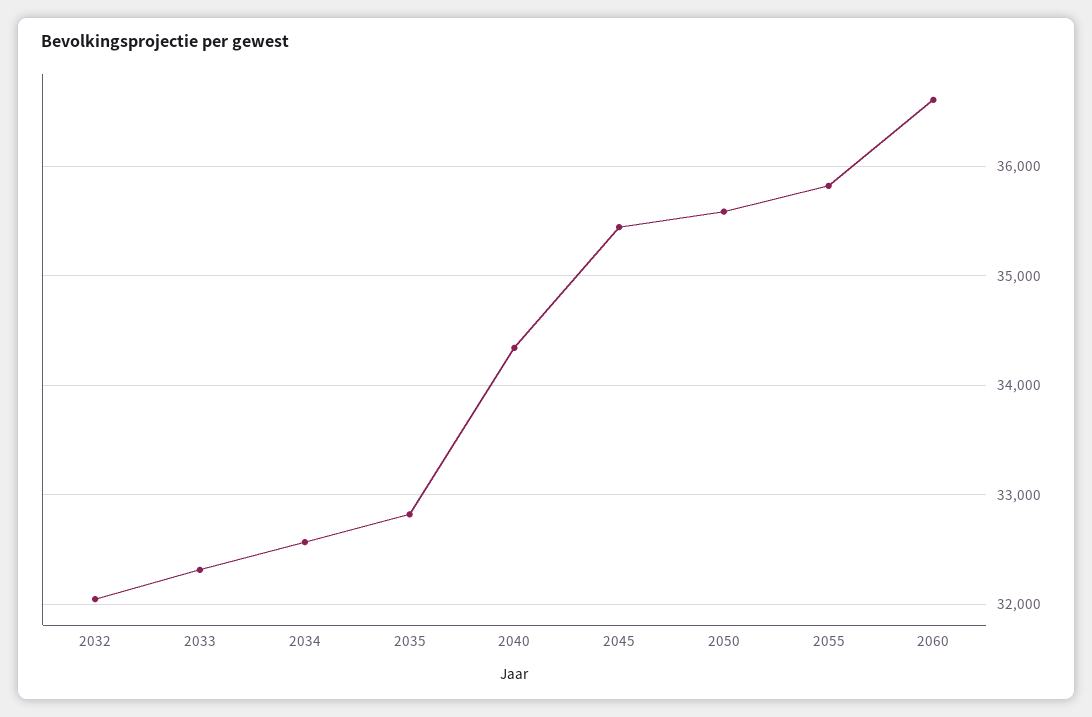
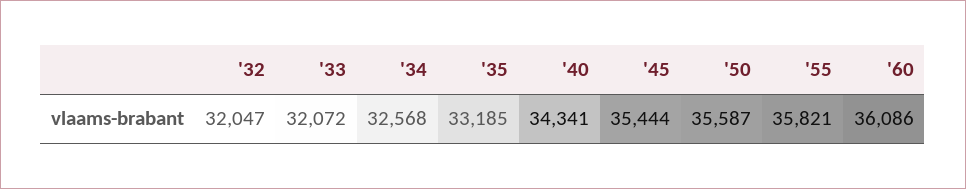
  {
    "2032": 32047,
-   "2033": 32300,
+   "2033": 32072,
    "2034": 32568,
-   "2035": 32800,
+   "2035": 33185,
    "2040": 34341,
    "2045": 35444,
    "2050": 35587,
    "2055": 35821,
-   "2060": 36600
+   "2060": 36086
  }

